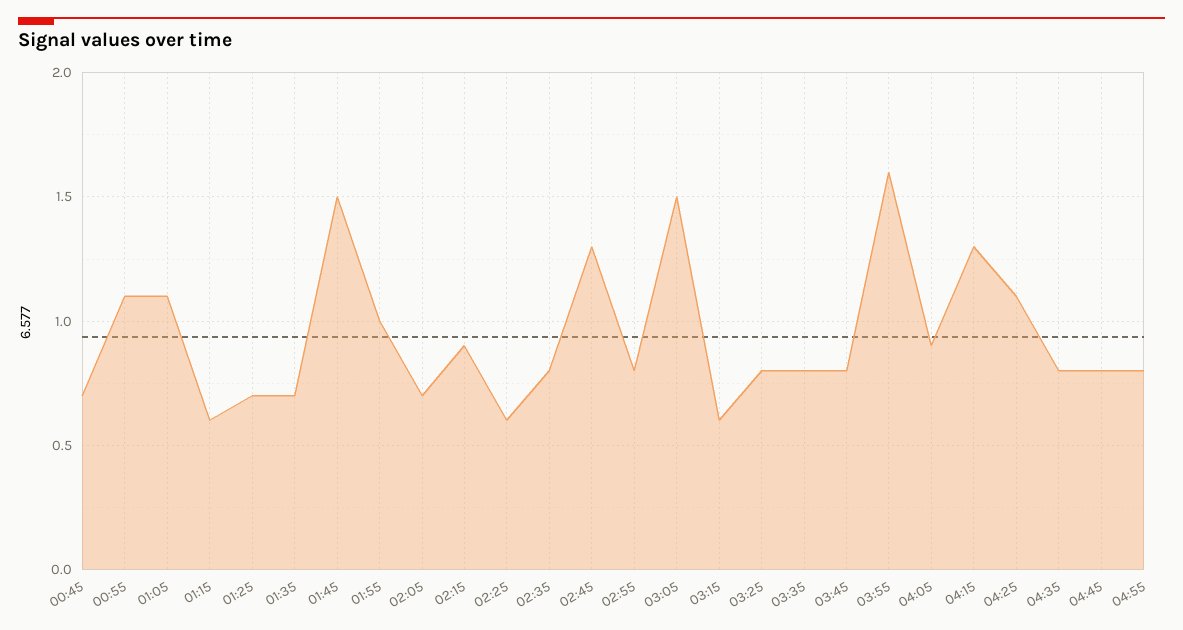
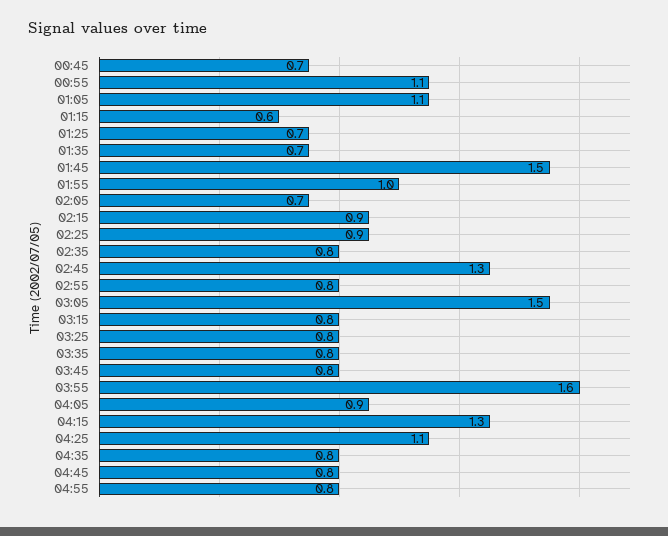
  {
    "00:45": 0.7,
    "00:55": 1.1,
    "01:05": 1.1,
    "01:15": 0.6,
    "01:25": 0.7,
    "01:35": 0.7,
    "01:45": 1.5,
    "01:55": 1,
    "02:05": 0.7,
    "02:15": 0.9,
-   "02:25": 0.6,
+   "02:25": 0.9,
    "02:35": 0.8,
    "02:45": 1.3,
    "02:55": 0.8,
    "03:05": 1.5,
-   "03:15": 0.6,
+   "03:15": 0.8,
    "03:25": 0.8,
    "03:35": 0.8,
    "03:45": 0.8,
    "03:55": 1.6,
    "04:05": 0.9,
    "04:15": 1.3,
    "04:25": 1.1,
    "04:35": 0.8,
    "04:45": 0.8,
    "04:55": 0.8
  }

